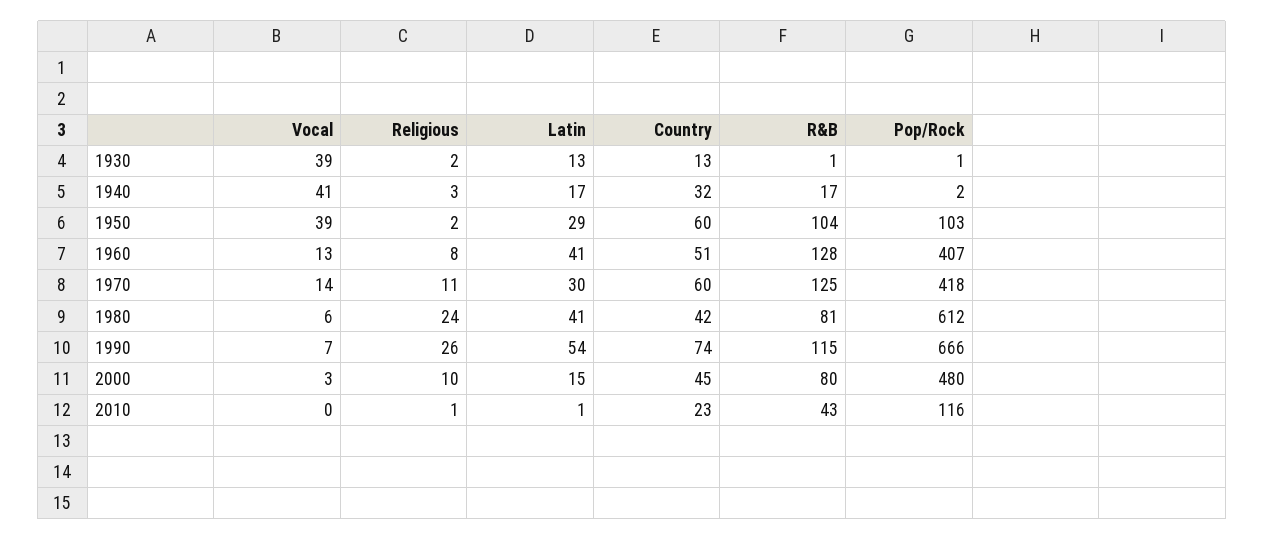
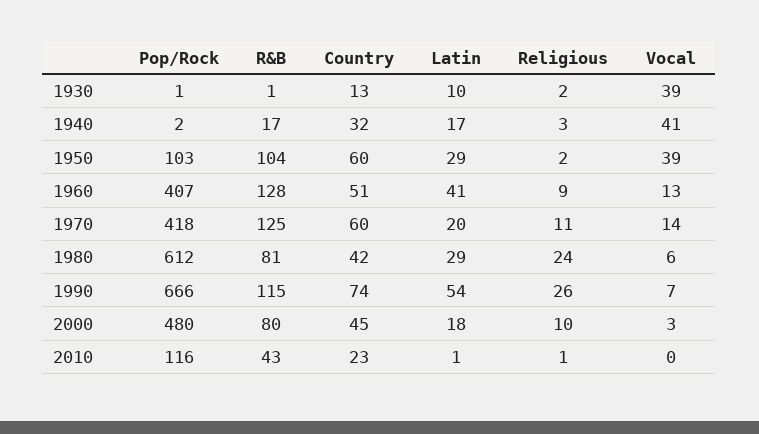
  {
    "Vocal": {
      "1930": 39,
      "1940": 41,
      "1950": 39,
      "1960": 13,
      "1970": 14,
      "1980": 6,
      "1990": 7,
      "2000": 3,
      "2010": 0
    },
    "Religious": {
      "1930": 2,
      "1940": 3,
      "1950": 2,
-     "1960": 8,
+     "1960": 9,
      "1970": 11,
      "1980": 24,
      "1990": 26,
      "2000": 10,
      "2010": 1
    },
    "Latin": {
-     "1930": 13,
+     "1930": 10,
      "1940": 17,
      "1950": 29,
      "1960": 41,
-     "1970": 30,
+     "1970": 20,
-     "1980": 41,
+     "1980": 29,
      "1990": 54,
-     "2000": 15,
+     "2000": 18,
      "2010": 1
    },
    "Country": {
      "1930": 13,
      "1940": 32,
      "1950": 60,
      "1960": 51,
      "1970": 60,
      "1980": 42,
      "1990": 74,
      "2000": 45,
      "2010": 23
    },
    "R&B": {
      "1930": 1,
      "1940": 17,
      "1950": 104,
      "1960": 128,
      "1970": 125,
      "1980": 81,
      "1990": 115,
      "2000": 80,
      "2010": 43
    },
    "Pop/Rock": {
      "1930": 1,
      "1940": 2,
      "1950": 103,
      "1960": 407,
      "1970": 418,
      "1980": 612,
      "1990": 666,
      "2000": 480,
      "2010": 116
    }
  }

